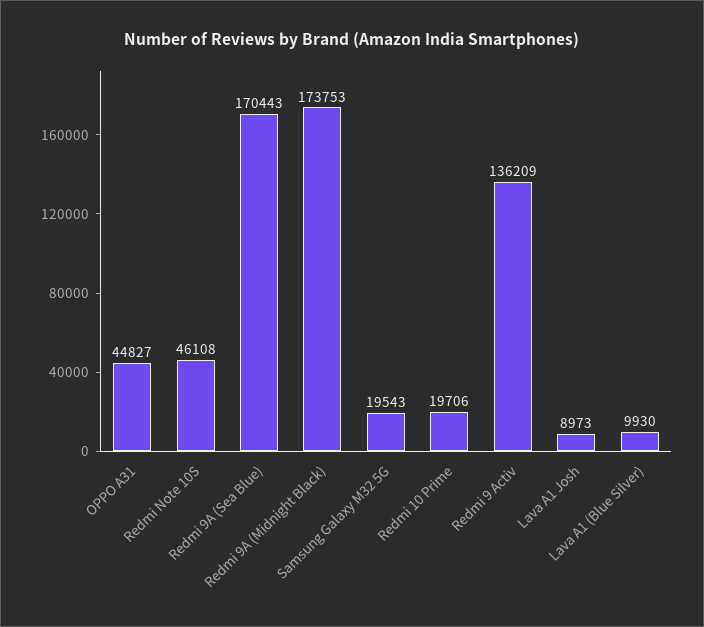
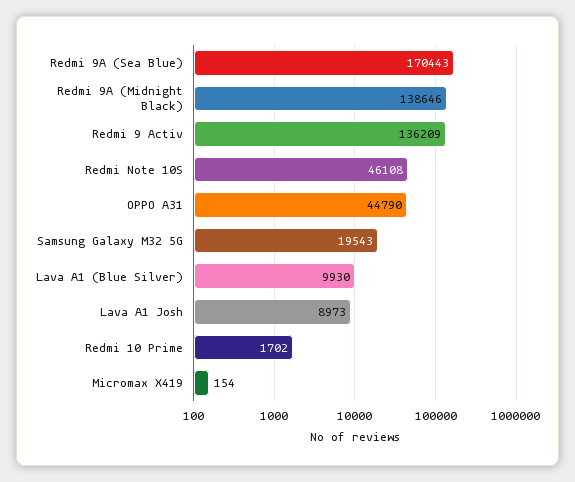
  {
-   "OPPO A31": 44827,
+   "OPPO A31": 44790,
    "Redmi Note 10S": 46108,
    "Redmi 9A (Sea Blue)": 170443,
-   "Redmi 9A (Midnight Black)": 173753,
+   "Redmi 9A (Midnight Black)": 138646,
    "Samsung Galaxy M32 5G": 19543,
-   "Redmi 10 Prime": 19706,
+   "Redmi 10 Prime": 1702,
    "Redmi 9 Activ": 136209,
    "Lava A1 Josh": 8973,
-   "Lava A1 (Blue Silver)": 9930
+   "Lava A1 (Blue Silver)": 9930,
+   "Micromax X419": 154
  }

